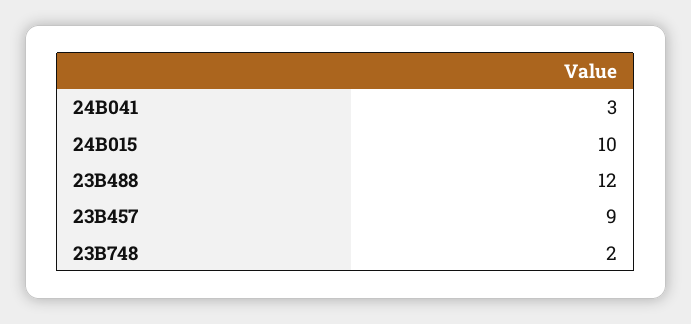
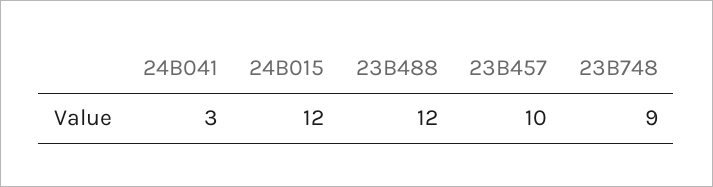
  {
    "24B041": 3,
-   "24B015": 10,
+   "24B015": 12,
    "23B488": 12,
-   "23B457": 9,
+   "23B457": 10,
-   "23B748": 2
+   "23B748": 9
  }

